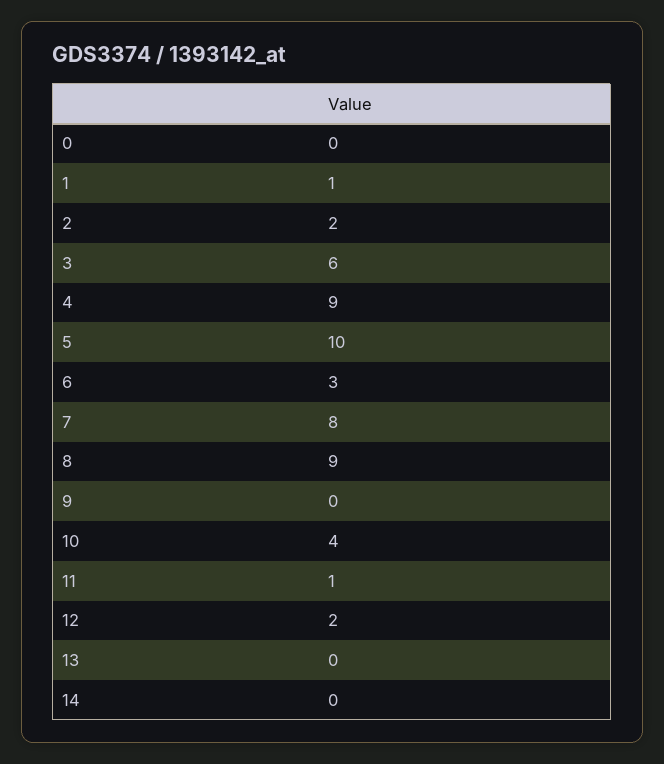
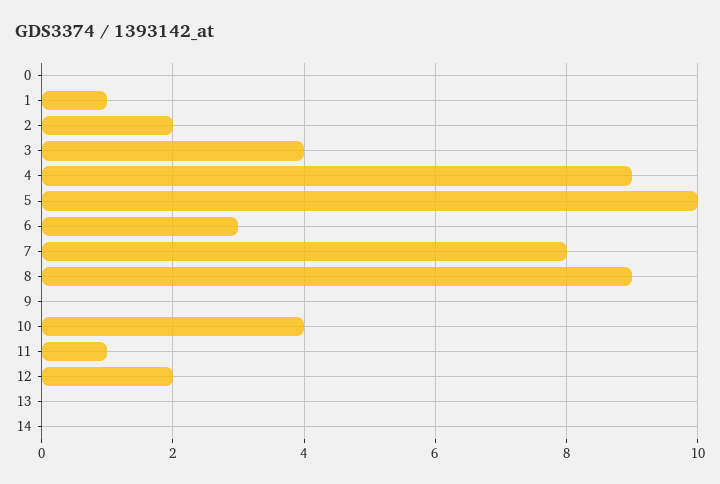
  {
    "0": 0,
    "1": 1,
    "2": 2,
-   "3": 6,
+   "3": 4,
    "4": 9,
    "5": 10,
    "6": 3,
    "7": 8,
    "8": 9,
    "9": 0,
    "10": 4,
    "11": 1,
    "12": 2,
    "13": 0,
    "14": 0
  }

